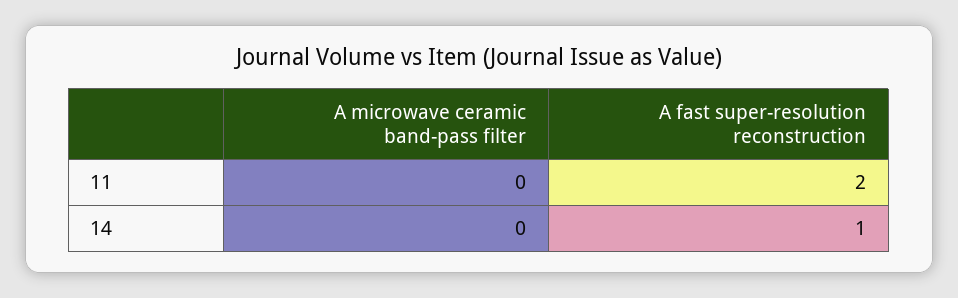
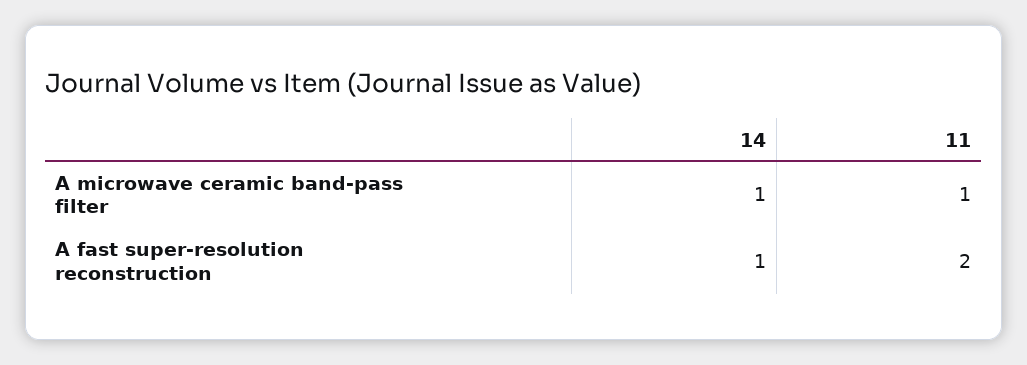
  {
    "A microwave ceramic band-pass filter": {
-     "11": 0,
+     "11": 1,
-     "14": 0
+     "14": 1
    },
    "A fast super-resolution reconstruction": {
      "11": 2,
      "14": 1
    }
  }

